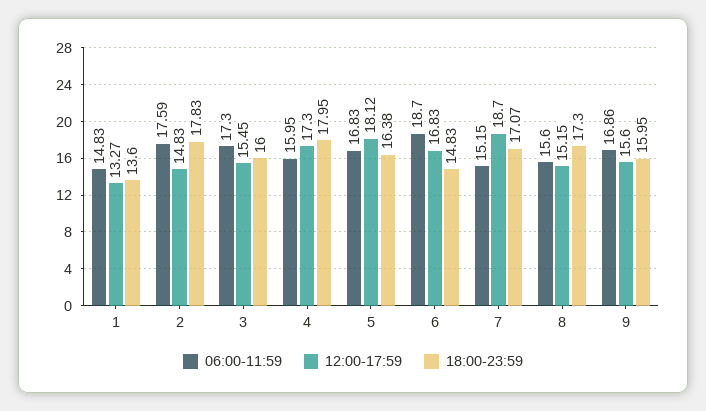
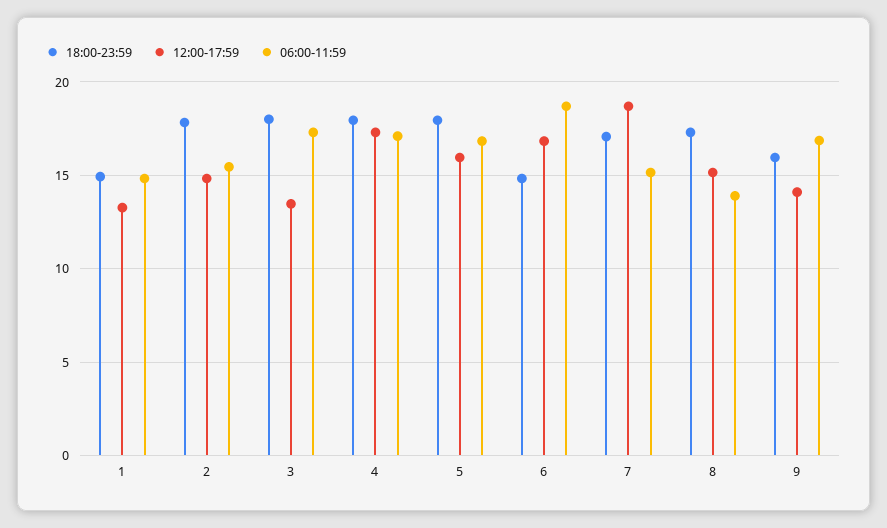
  {
    "06:00-11:59": {
      "1": 14.83,
-     "2": 17.59,
+     "2": 15.5,
      "3": 17.3,
-     "4": 15.95,
+     "4": 17,
      "5": 16.83,
      "6": 18.7,
      "7": 15.15,
-     "8": 15.6,
+     "8": 14,
      "9": 16.86
    },
    "12:00-17:59": {
      "1": 13.27,
      "2": 14.83,
-     "3": 15.45,
+     "3": 13.5,
      "4": 17.3,
-     "5": 18.12,
+     "5": 16,
      "6": 16.83,
      "7": 18.7,
      "8": 15.15,
-     "9": 15.6
+     "9": 14
    },
    "18:00-23:59": {
-     "1": 13.6,
+     "1": 15,
      "2": 17.83,
-     "3": 16,
+     "3": 18,
      "4": 17.95,
-     "5": 16.38,
+     "5": 18,
      "6": 14.83,
      "7": 17.07,
      "8": 17.3,
      "9": 15.95
    }
  }

